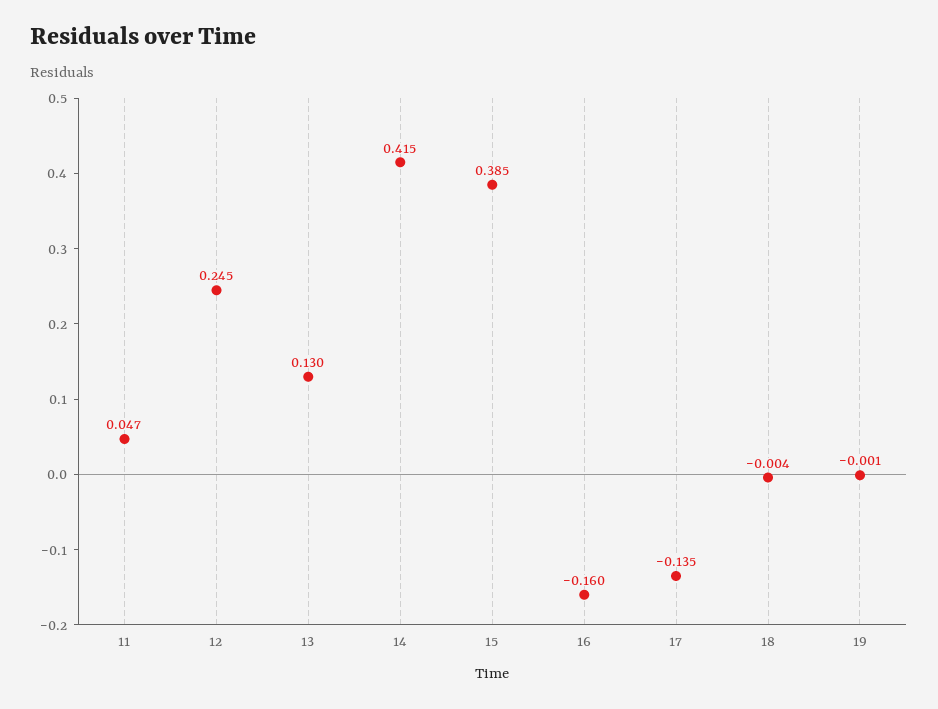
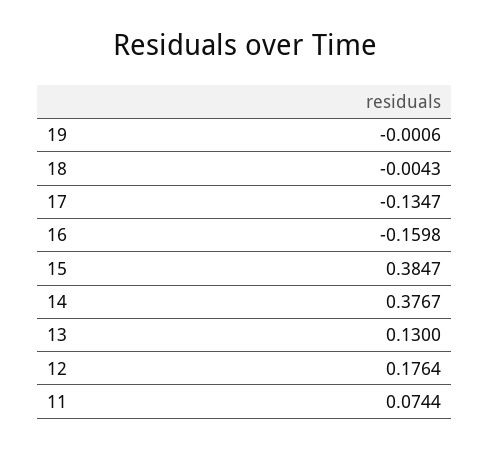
  {
-   "11": 0.047,
+   "11": 0.0744,
-   "12": 0.245,
+   "12": 0.1764,
    "13": 0.13,
-   "14": 0.415,
+   "14": 0.3767,
    "15": 0.3847,
    "16": -0.1598,
    "17": -0.1347,
    "18": -0.0043,
    "19": -0.0006
  }

